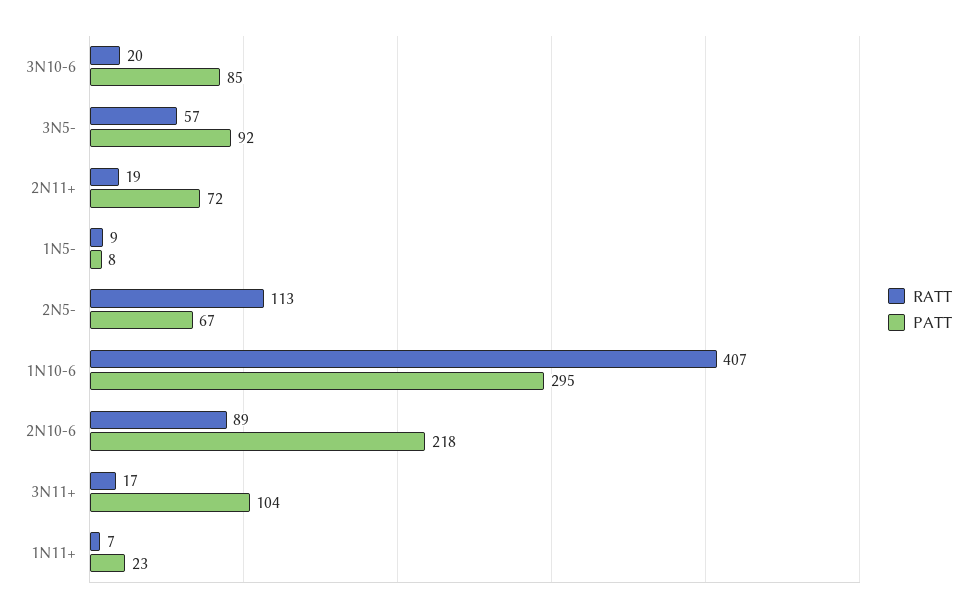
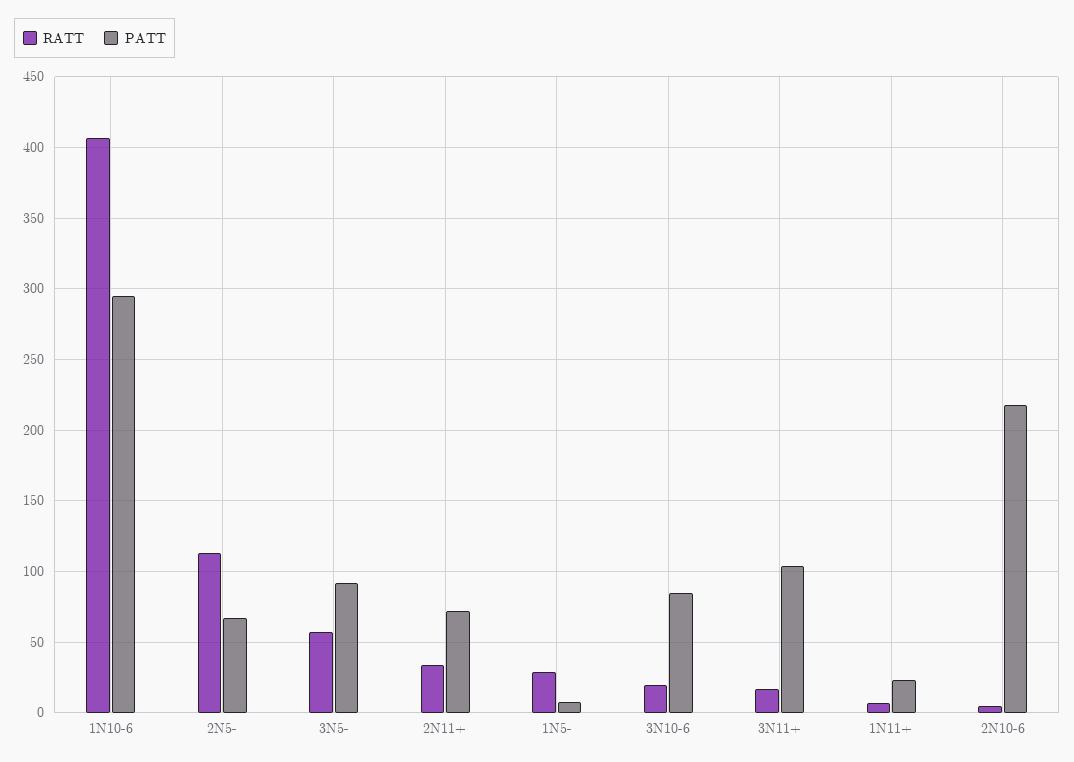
  {
    "RATT": {
      "3N10-6": 20,
      "3N5-": 57,
-     "2N11+": 19,
+     "2N11+": 35,
-     "1N5-": 9,
+     "1N5-": 30,
      "2N5-": 113,
      "1N10-6": 407,
-     "2N10-6": 89,
+     "2N10-6": 5,
      "3N11+": 17,
      "1N11+": 7
    },
    "PATT": {
      "3N10-6": 85,
      "3N5-": 92,
      "2N11+": 72,
      "1N5-": 8,
      "2N5-": 67,
      "1N10-6": 295,
      "2N10-6": 218,
      "3N11+": 104,
      "1N11+": 23
    }
  }

